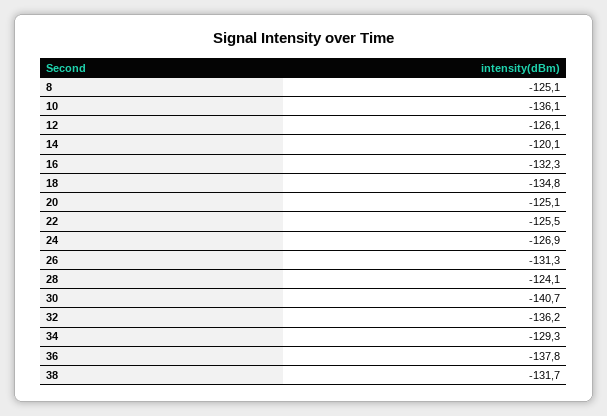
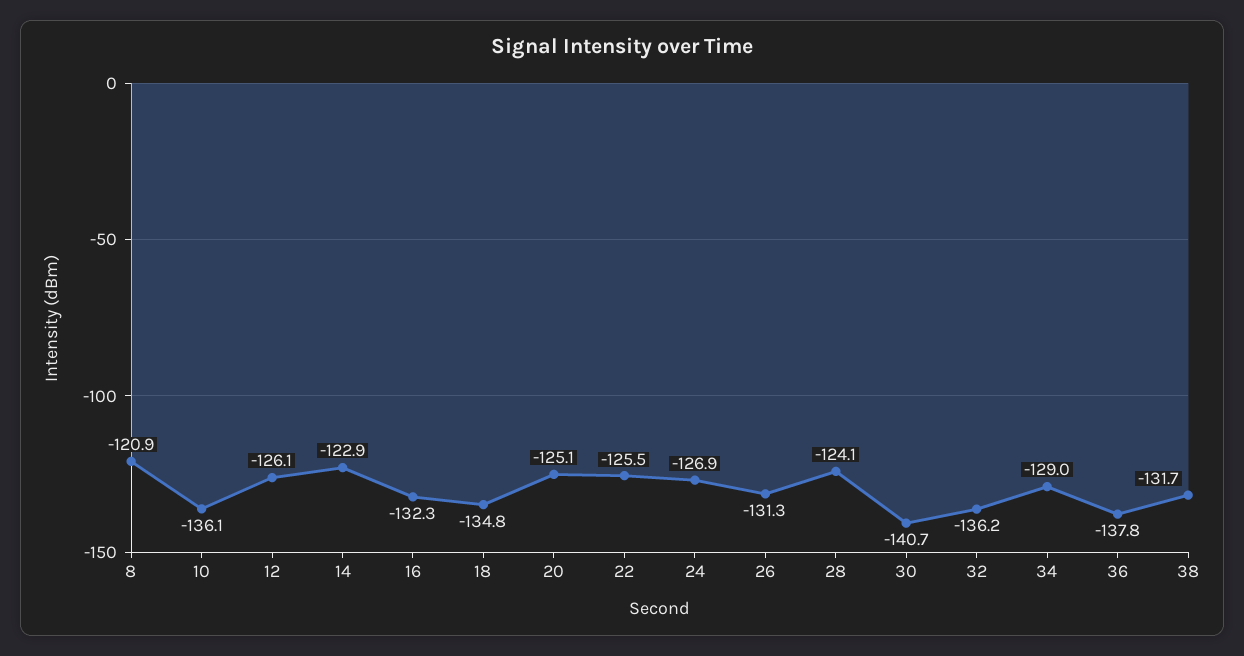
  {
-   "8": -125.1,
+   "8": -120.9,
    "10": -136.1,
    "12": -126.1,
-   "14": -120.1,
+   "14": -122.9,
    "16": -132.3,
    "18": -134.8,
    "20": -125.1,
    "22": -125.5,
    "24": -126.9,
    "26": -131.3,
    "28": -124.1,
    "30": -140.7,
    "32": -136.2,
-   "34": -129.3,
+   "34": -129,
    "36": -137.8,
    "38": -131.7
  }

